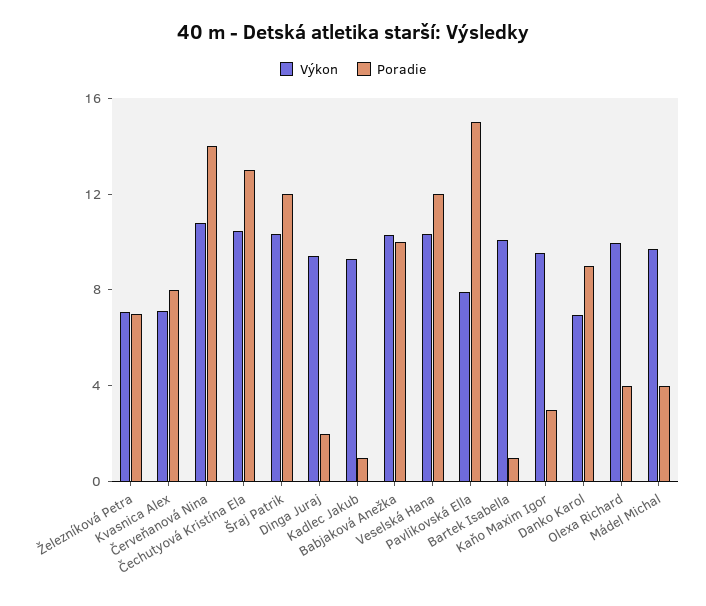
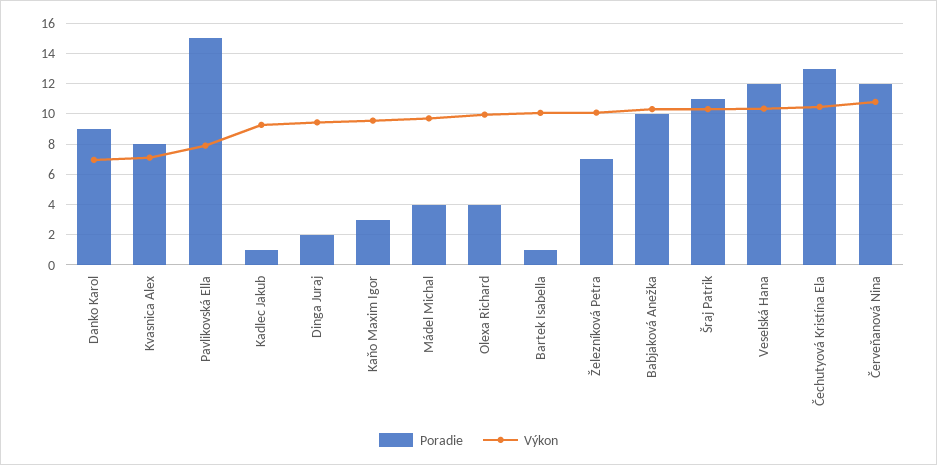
  {
    "Výkon": {
-     "Železníková Petra": 7,
+     "Železníková Petra": 10,
      "Kvasnica Alex": 7,
      "Červeňanová Nina": 11,
      "Čechutyová Kristína Ela": 10.5,
      "Šraj Patrik": 10.5,
      "Dinga Juraj": 9.5,
      "Kadlec Jakub": 9.5,
      "Babjaková Anežka": 10.5,
      "Veselská Hana": 10.5,
      "Pavlikovská Ella": 8,
      "Bartek Isabella": 10,
      "Kaňo Maxim Igor": 9.5,
      "Danko Karol": 7,
      "Olexa Richard": 10,
      "Mádel Michal": 9.5
    },
    "Poradie": {
      "Železníková Petra": 7,
      "Kvasnica Alex": 8,
-     "Červeňanová Nina": 14,
+     "Červeňanová Nina": 12,
      "Čechutyová Kristína Ela": 13,
-     "Šraj Patrik": 12,
+     "Šraj Patrik": 11,
      "Dinga Juraj": 2,
      "Kadlec Jakub": 1,
      "Babjaková Anežka": 10,
      "Veselská Hana": 12,
      "Pavlikovská Ella": 15,
      "Bartek Isabella": 1,
      "Kaňo Maxim Igor": 3,
      "Danko Karol": 9,
      "Olexa Richard": 4,
      "Mádel Michal": 4
    }
  }

